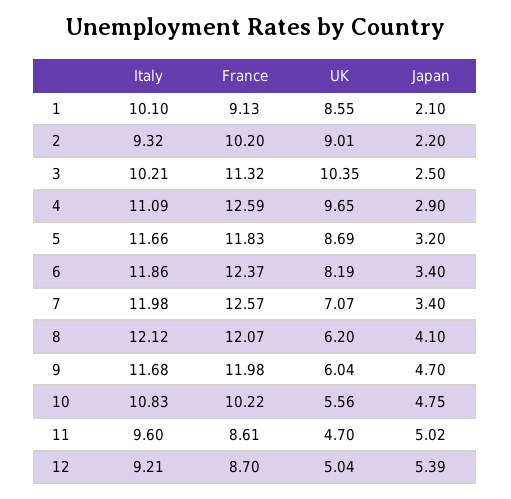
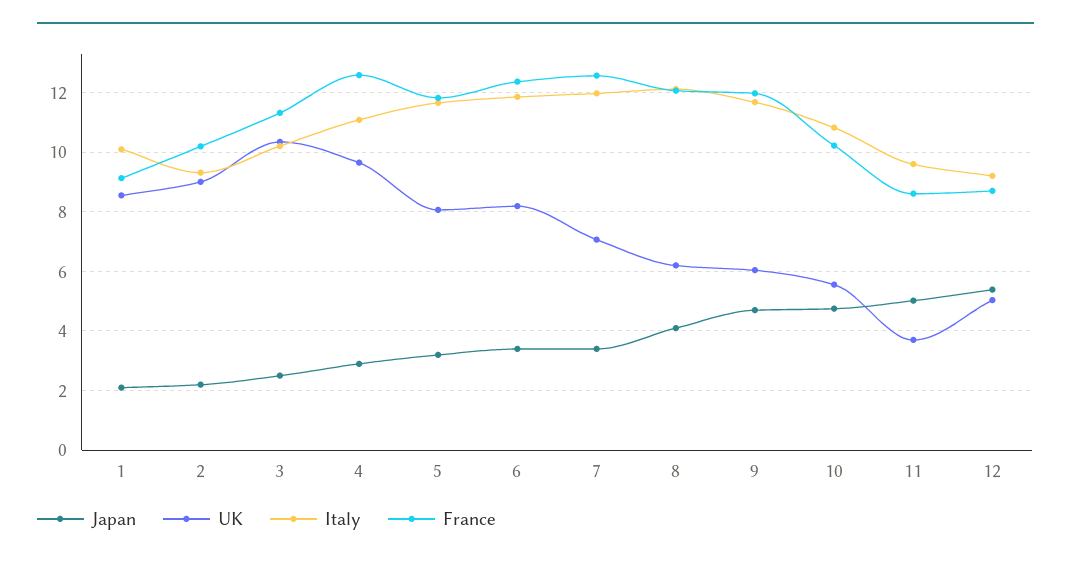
  {
    "Italy": {
      "1": 10.1,
      "2": 9.32,
      "3": 10.21,
      "4": 11.09,
      "5": 11.66,
      "6": 11.86,
      "7": 11.98,
      "8": 12.12,
      "9": 11.68,
      "10": 10.83,
      "11": 9.6,
      "12": 9.21
    },
    "France": {
      "1": 9.13,
      "2": 10.2,
      "3": 11.32,
      "4": 12.59,
      "5": 11.83,
      "6": 12.37,
      "7": 12.57,
      "8": 12.07,
      "9": 11.98,
      "10": 10.22,
      "11": 8.61,
      "12": 8.7
    },
    "UK": {
      "1": 8.55,
      "2": 9.01,
      "3": 10.35,
      "4": 9.65,
-     "5": 8.69,
+     "5": 8,
      "6": 8.19,
      "7": 7.07,
      "8": 6.2,
      "9": 6.04,
      "10": 5.56,
-     "11": 4.7,
+     "11": 3.75,
      "12": 5.04
    },
    "Japan": {
      "1": 2.1,
      "2": 2.2,
      "3": 2.5,
      "4": 2.9,
      "5": 3.2,
      "6": 3.4,
      "7": 3.4,
      "8": 4.1,
      "9": 4.7,
      "10": 4.75,
      "11": 5.02,
      "12": 5.39
    }
  }

